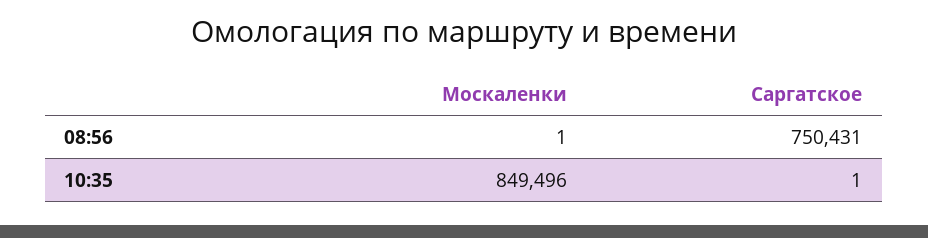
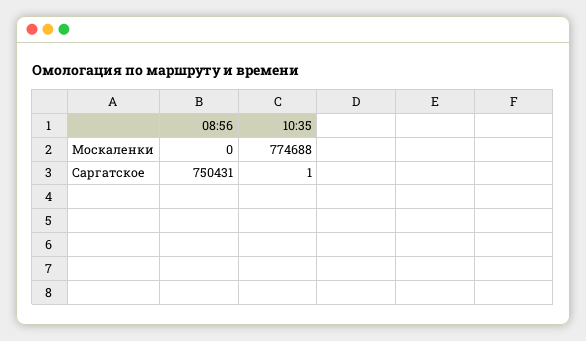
  {
    "Москаленки": {
-     "08:56": 1,
+     "08:56": 0,
-     "10:35": 849496
+     "10:35": 774688
    },
    "Саргатское": {
      "08:56": 750431,
      "10:35": 1
    }
  }

